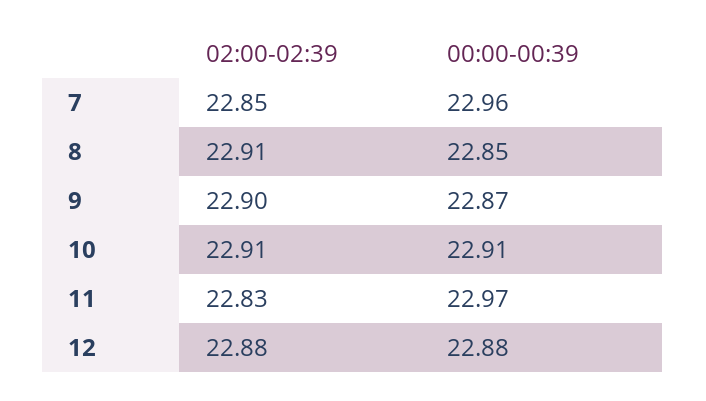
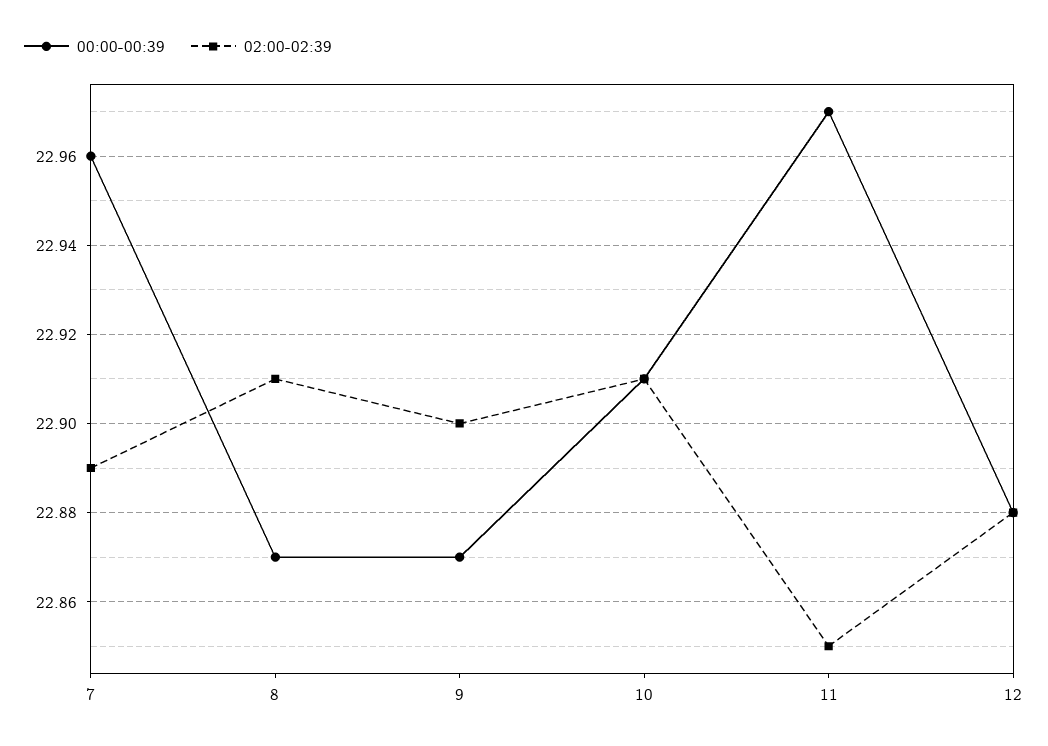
  {
    "02:00-02:39": {
-     "7": 22.85,
+     "7": 22.89,
      "8": 22.91,
      "9": 22.9,
      "10": 22.91,
-     "11": 22.83,
+     "11": 22.85,
      "12": 22.88
    },
    "00:00-00:39": {
      "7": 22.96,
-     "8": 22.85,
+     "8": 22.87,
      "9": 22.87,
      "10": 22.91,
      "11": 22.97,
      "12": 22.88
    }
  }

